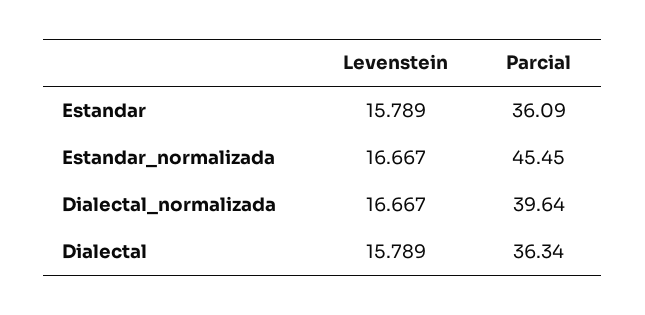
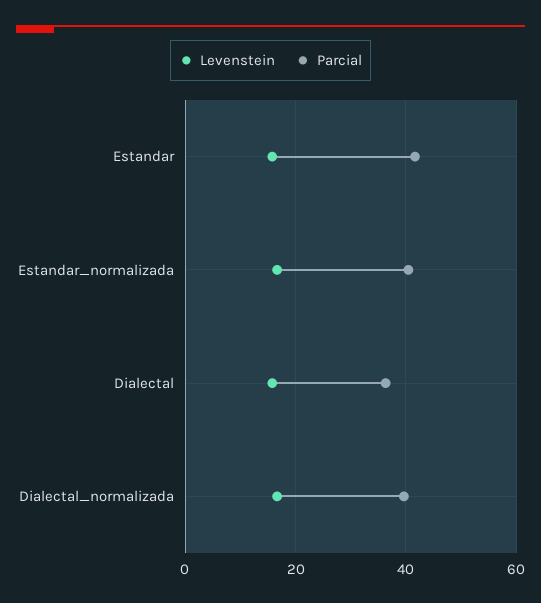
  {
    "Levenstein": {
      "Estandar": 15.789,
      "Estandar_normalizada": 16.667,
      "Dialectal_normalizada": 16.667,
      "Dialectal": 15.789
    },
    "Parcial": {
-     "Estandar": 36.09,
+     "Estandar": 42,
-     "Estandar_normalizada": 45.45,
+     "Estandar_normalizada": 40,
      "Dialectal_normalizada": 39.64,
      "Dialectal": 36.34
    }
  }

